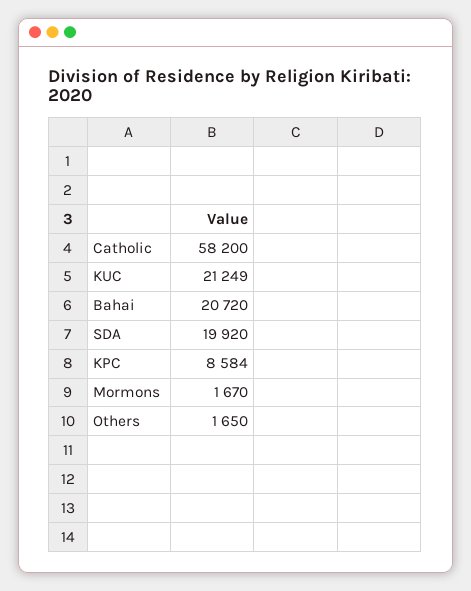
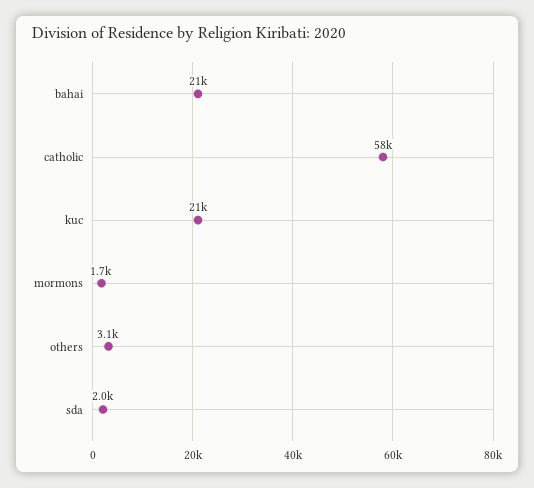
  {
    "Catholic": 58200,
    "KUC": 21249,
    "Bahai": 20720,
-   "SDA": 19920,
+   "SDA": 2000,
-   "KPC": 8584,
    "Mormons": 1670,
-   "Others": 1650
+   "Others": 3100
  }

